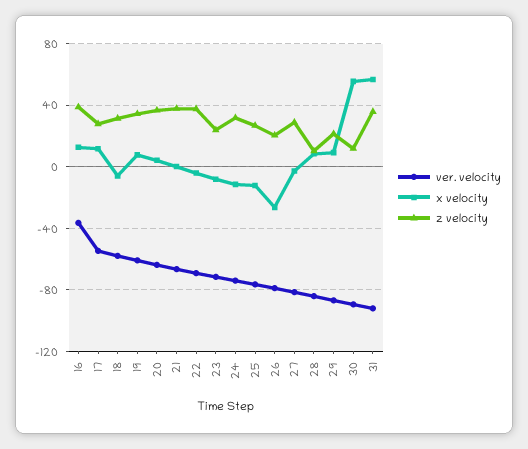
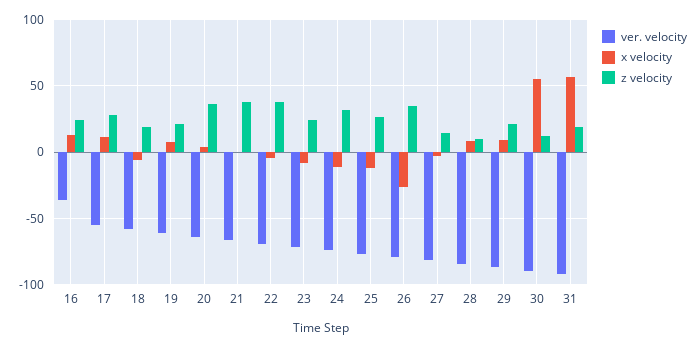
  {
    "ver. velocity": {
      "16": -35,
      "17": -55,
      "18": -60,
      "19": -60,
      "20": -65,
      "21": -65,
      "22": -70,
      "23": -70,
      "24": -75,
      "25": -75,
      "26": -80,
      "27": -80,
      "28": -85,
      "29": -85,
      "30": -90,
      "31": -90
    },
    "x velocity": {
      "16": 15,
      "17": 10,
      "18": -5,
      "19": 10,
      "20": 5,
      "21": 0,
      "22": -5,
      "23": -10,
      "24": -10,
      "25": -10,
      "26": -25,
      "27": -5,
      "28": 10,
      "29": 10,
      "30": 55,
      "31": 55
    },
    "z velocity": {
-     "16": 40,
+     "16": 25,
      "17": 30,
-     "18": 30,
+     "18": 20,
-     "19": 35,
+     "19": 20,
      "20": 35,
      "21": 40,
      "22": 40,
      "23": 25,
      "24": 30,
      "25": 25,
-     "26": 20,
+     "26": 35,
-     "27": 30,
+     "27": 15,
      "28": 10,
      "29": 20,
      "30": 10,
-     "31": 35
+     "31": 20
    }
  }

